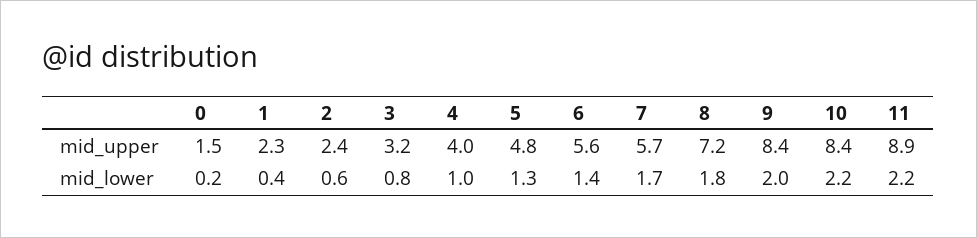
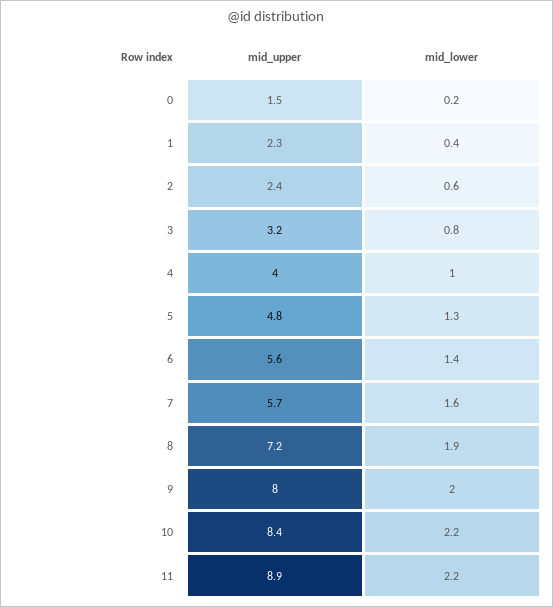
  {
    "0": {
      "mid_upper": 1.5,
      "mid_lower": 0.2
    },
    "1": {
      "mid_upper": 2.3,
      "mid_lower": 0.4
    },
    "2": {
      "mid_upper": 2.4,
      "mid_lower": 0.6
    },
    "3": {
      "mid_upper": 3.2,
      "mid_lower": 0.8
    },
    "4": {
      "mid_upper": 4,
      "mid_lower": 1
    },
    "5": {
      "mid_upper": 4.8,
      "mid_lower": 1.3
    },
    "6": {
      "mid_upper": 5.6,
      "mid_lower": 1.4
    },
    "7": {
      "mid_upper": 5.7,
-     "mid_lower": 1.7
+     "mid_lower": 1.6
    },
    "8": {
      "mid_upper": 7.2,
-     "mid_lower": 1.8
+     "mid_lower": 1.9
    },
    "9": {
-     "mid_upper": 8.4,
+     "mid_upper": 8,
      "mid_lower": 2
    },
    "10": {
      "mid_upper": 8.4,
      "mid_lower": 2.2
    },
    "11": {
      "mid_upper": 8.9,
      "mid_lower": 2.2
    }
  }

